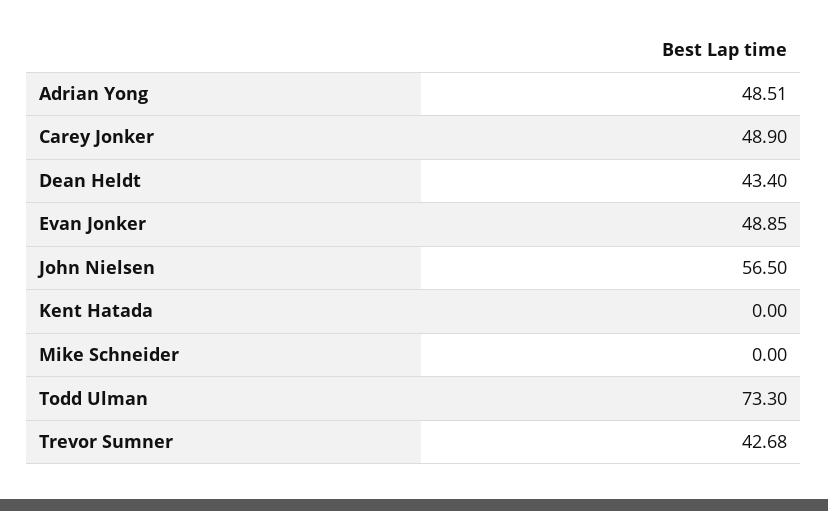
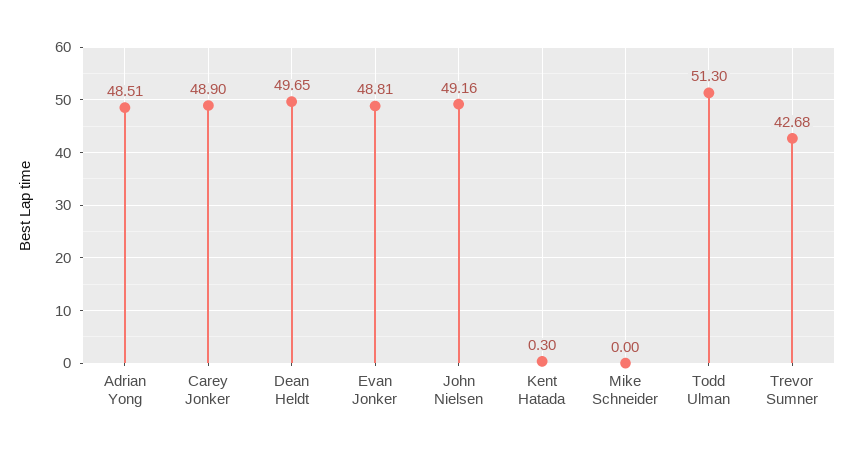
  {
    "Adrian Yong": 48.51,
    "Carey Jonker": 48.9,
-   "Dean Heldt": 43.4,
+   "Dean Heldt": 49.65,
-   "Evan Jonker": 48.85,
+   "Evan Jonker": 48.81,
-   "John Nielsen": 56.5,
+   "John Nielsen": 49.16,
-   "Kent Hatada": 0,
+   "Kent Hatada": 0.3,
    "Mike Schneider": 0,
-   "Todd Ulman": 73.3,
+   "Todd Ulman": 51.3,
    "Trevor Sumner": 42.68
  }

